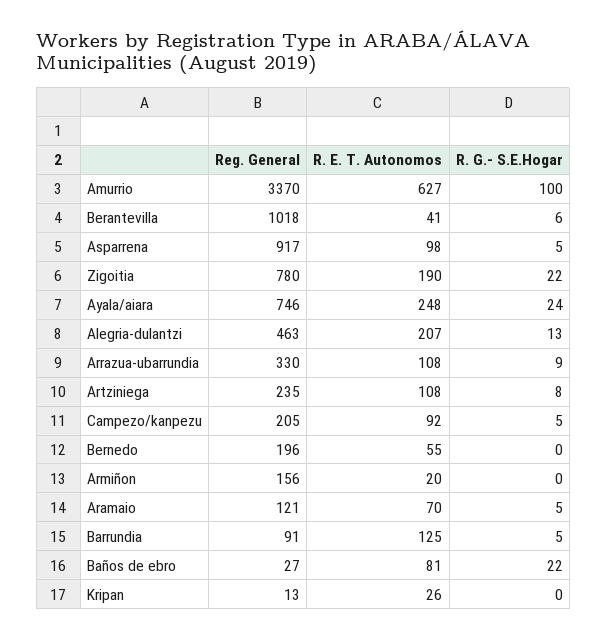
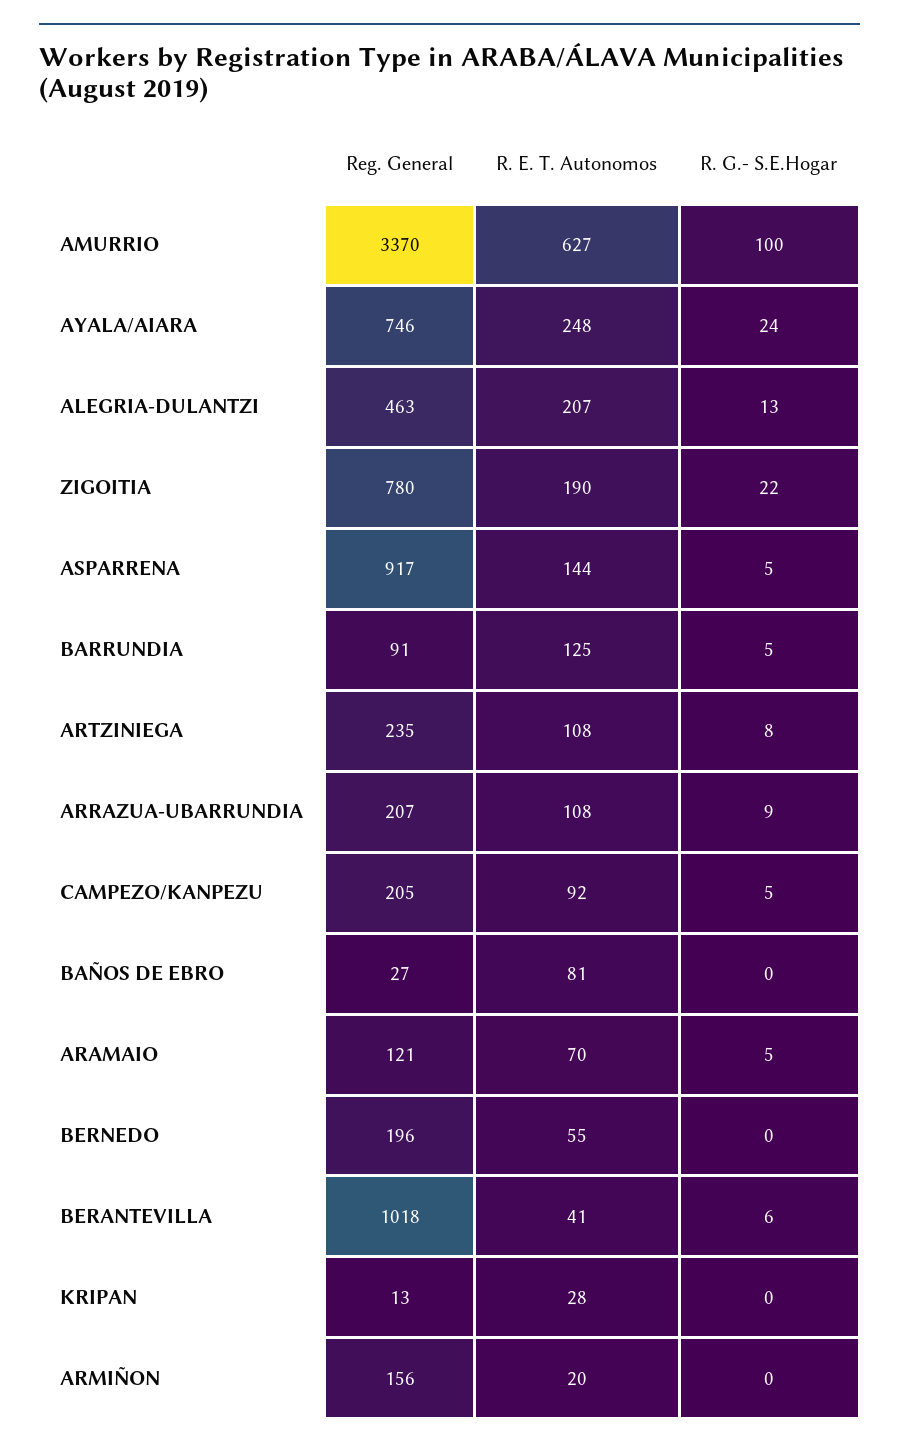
  {
    "Reg. General": {
      "Amurrio": 3370,
      "Berantevilla": 1018,
      "Asparrena": 917,
      "Zigoitia": 780,
      "Ayala/aiara": 746,
      "Alegria-dulantzi": 463,
-     "Arrazua-ubarrundia": 330,
+     "Arrazua-ubarrundia": 207,
      "Artziniega": 235,
      "Campezo/kanpezu": 205,
      "Bernedo": 196,
      "Armiñon": 156,
      "Aramaio": 121,
      "Barrundia": 91,
      "Baños de ebro": 27,
      "Kripan": 13
    },
    "R. E. T. Autonomos": {
      "Amurrio": 627,
      "Berantevilla": 41,
-     "Asparrena": 98,
+     "Asparrena": 144,
      "Zigoitia": 190,
      "Ayala/aiara": 248,
      "Alegria-dulantzi": 207,
      "Arrazua-ubarrundia": 108,
      "Artziniega": 108,
      "Campezo/kanpezu": 92,
      "Bernedo": 55,
      "Armiñon": 20,
      "Aramaio": 70,
      "Barrundia": 125,
      "Baños de ebro": 81,
-     "Kripan": 26
+     "Kripan": 28
    },
    "R. G.- S.E.Hogar": {
      "Amurrio": 100,
      "Berantevilla": 6,
      "Asparrena": 5,
      "Zigoitia": 22,
      "Ayala/aiara": 24,
      "Alegria-dulantzi": 13,
      "Arrazua-ubarrundia": 9,
      "Artziniega": 8,
      "Campezo/kanpezu": 5,
      "Bernedo": 0,
      "Armiñon": 0,
      "Aramaio": 5,
      "Barrundia": 5,
-     "Baños de ebro": 22,
+     "Baños de ebro": 0,
      "Kripan": 0
    }
  }

